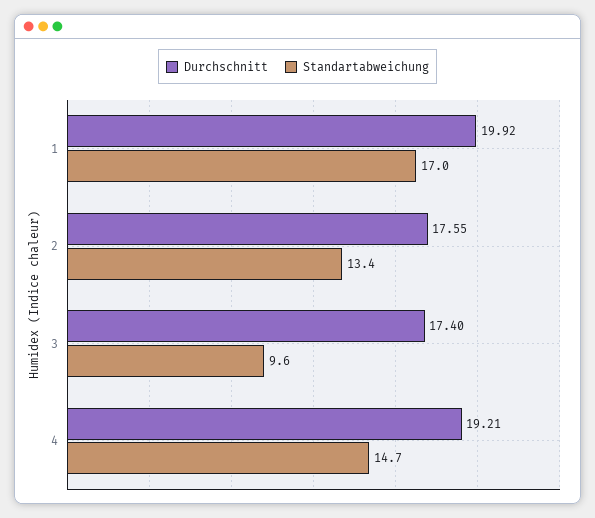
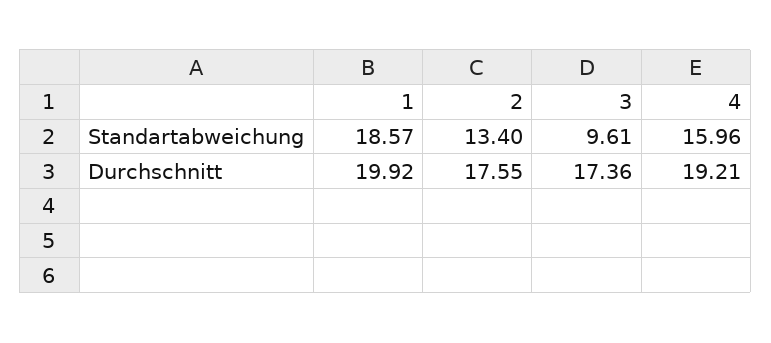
  {
    "Durchschnitt": {
      "1": 19.92,
      "2": 17.55,
-     "3": 17.4,
+     "3": 17.36,
      "4": 19.21
    },
    "Standartabweichung": {
-     "1": 17,
+     "1": 18.57,
      "2": 13.4,
      "3": 9.61,
-     "4": 14.7
+     "4": 15.96
    }
  }

